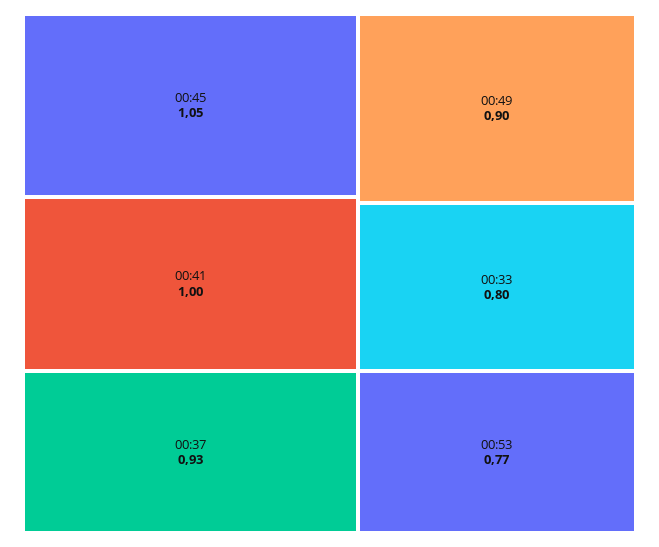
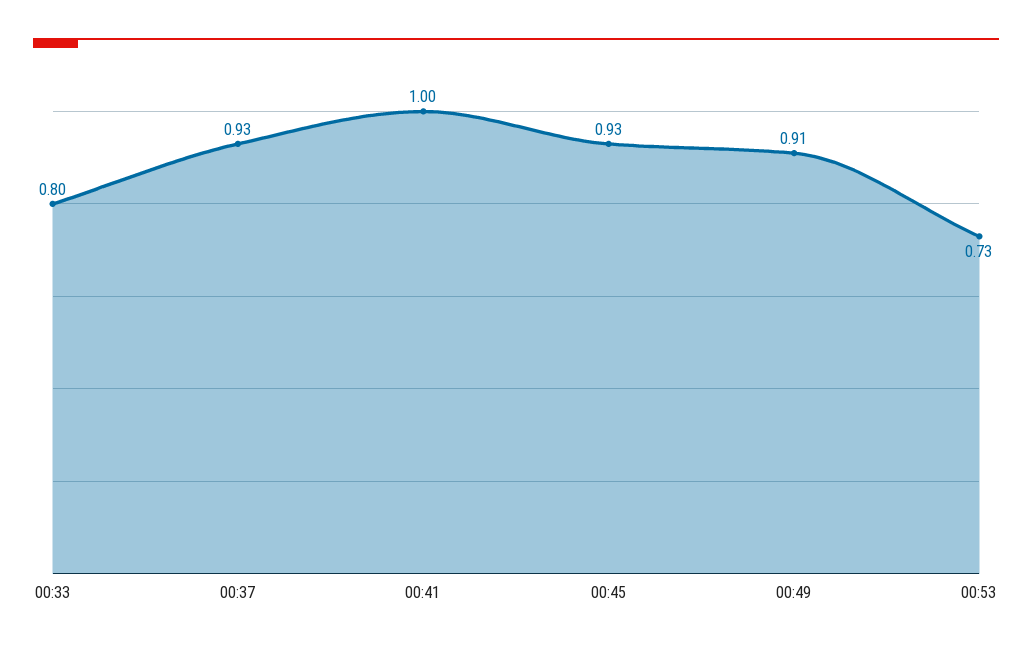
  {
-   "00:45": 1.05,
+   "00:45": 0.93,
    "00:41": 1,
    "00:37": 0.93,
-   "00:49": 0.9,
+   "00:49": 0.91,
    "00:33": 0.8,
-   "00:53": 0.77
+   "00:53": 0.73
  }

